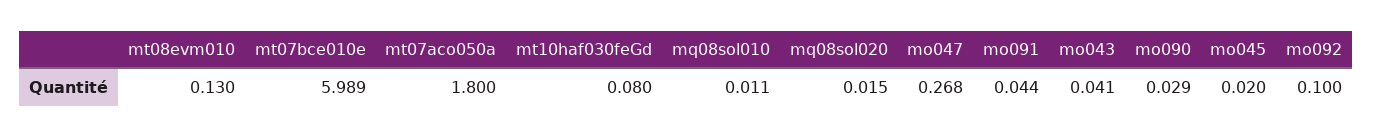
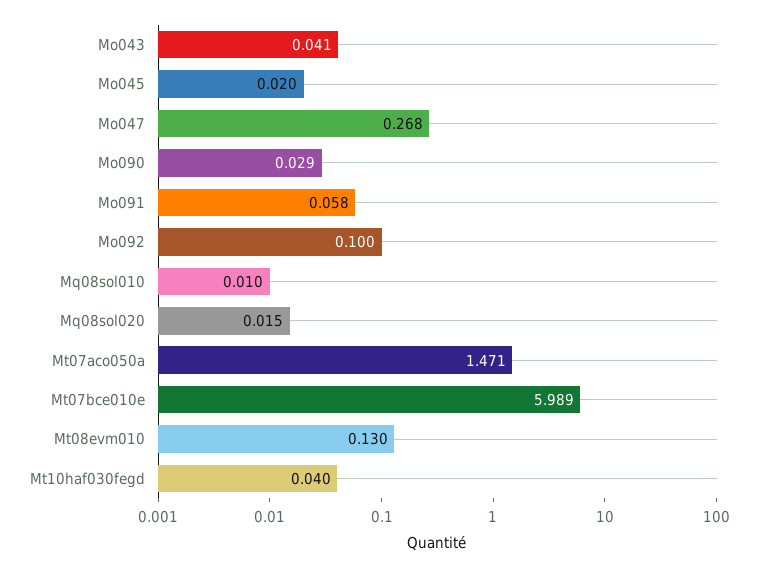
  {
    "mt08evm010": 0.13,
    "mt07bce010e": 5.989,
-   "mt07aco050a": 1.8,
+   "mt07aco050a": 1.471,
-   "mt10haf030feGd": 0.08,
+   "mt10haf030feGd": 0.04,
-   "mq08sol010": 0.011,
+   "mq08sol010": 0.01,
    "mq08sol020": 0.015,
    "mo047": 0.268,
-   "mo091": 0.044,
+   "mo091": 0.058,
    "mo043": 0.041,
    "mo090": 0.029,
    "mo045": 0.02,
    "mo092": 0.1
  }

